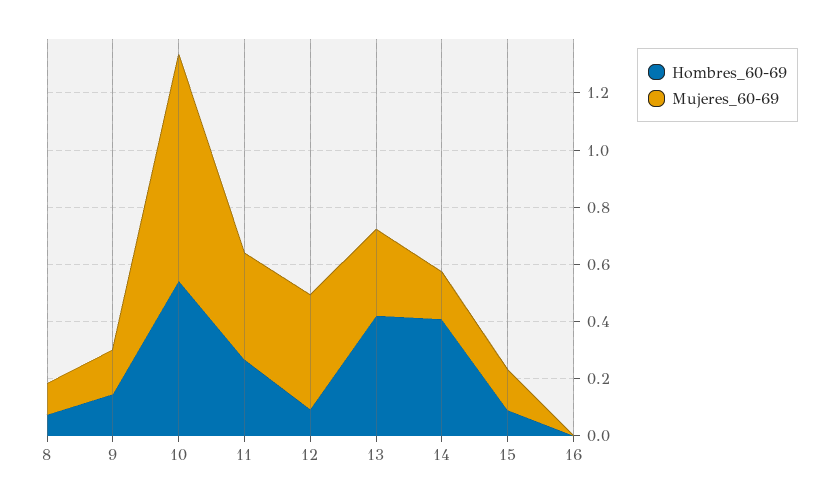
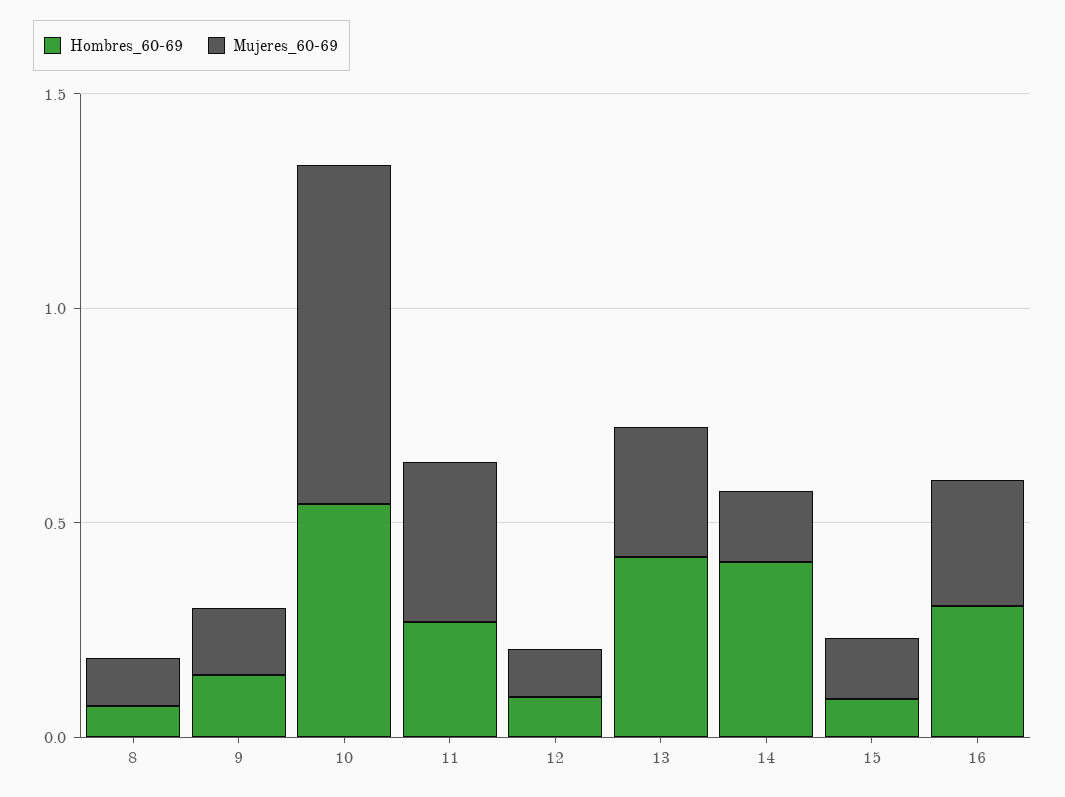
  {
    "Hombres_60-69": {
      "8": 0.05,
      "9": 0.15,
      "10": 0.55,
      "11": 0.25,
      "12": 0.1,
      "13": 0.4,
      "14": 0.4,
      "15": 0.1,
-     "16": 0
+     "16": 0.3
    },
    "Mujeres_60-69": {
      "8": 0.1,
      "9": 0.15,
      "10": 0.8,
      "11": 0.35,
-     "12": 0.4,
+     "12": 0.1,
      "13": 0.3,
      "14": 0.15,
      "15": 0.15,
-     "16": 0
+     "16": 0.3
    }
  }

